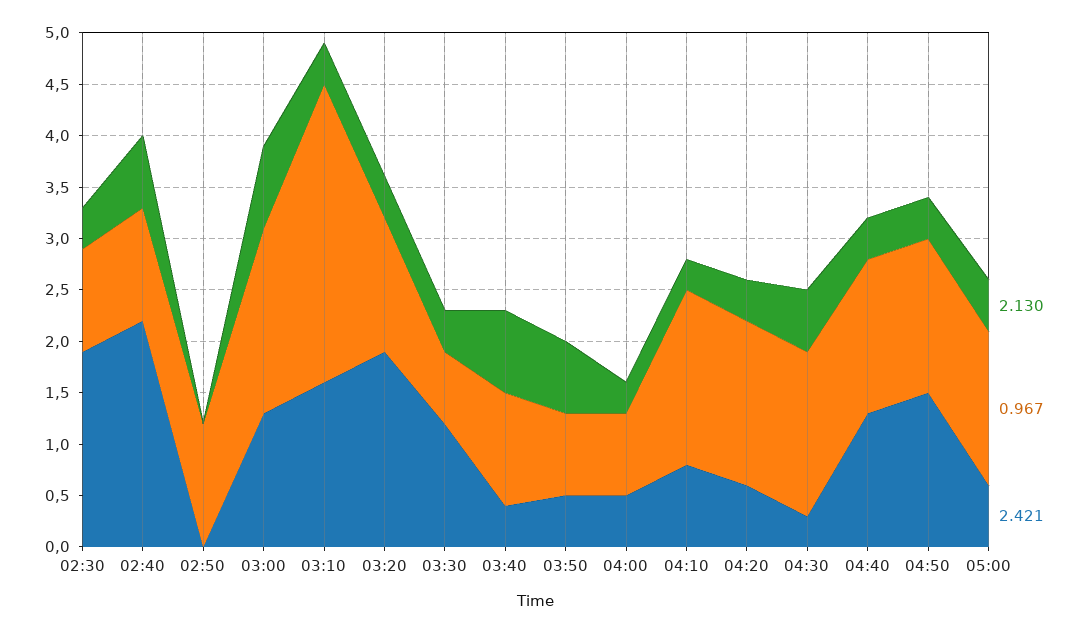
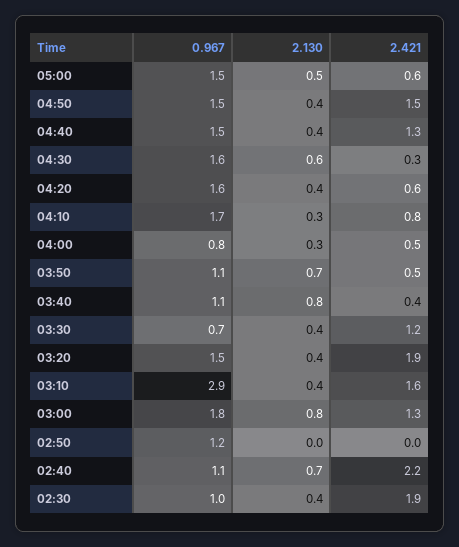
  {
    "2.130": {
      "02:30": 0.4,
      "02:40": 0.7,
      "02:50": 0,
      "03:00": 0.8,
      "03:10": 0.4,
      "03:20": 0.4,
      "03:30": 0.4,
      "03:40": 0.8,
      "03:50": 0.7,
      "04:00": 0.3,
      "04:10": 0.3,
      "04:20": 0.4,
      "04:30": 0.6,
      "04:40": 0.4,
      "04:50": 0.4,
      "05:00": 0.5
    },
    "0.967": {
      "02:30": 1,
      "02:40": 1.1,
      "02:50": 1.2,
      "03:00": 1.8,
      "03:10": 2.9,
-     "03:20": 1.3,
+     "03:20": 1.5,
      "03:30": 0.7,
      "03:40": 1.1,
-     "03:50": 0.8,
+     "03:50": 1.1,
      "04:00": 0.8,
      "04:10": 1.7,
      "04:20": 1.6,
      "04:30": 1.6,
      "04:40": 1.5,
      "04:50": 1.5,
      "05:00": 1.5
    },
    "2.421": {
      "02:30": 1.9,
      "02:40": 2.2,
      "02:50": 0,
      "03:00": 1.3,
      "03:10": 1.6,
      "03:20": 1.9,
      "03:30": 1.2,
      "03:40": 0.4,
      "03:50": 0.5,
      "04:00": 0.5,
      "04:10": 0.8,
      "04:20": 0.6,
      "04:30": 0.3,
      "04:40": 1.3,
      "04:50": 1.5,
      "05:00": 0.6
    }
  }

